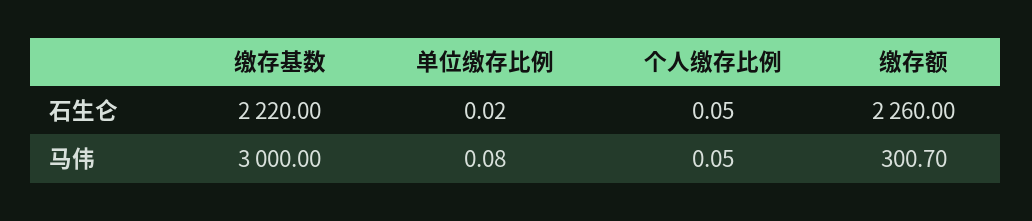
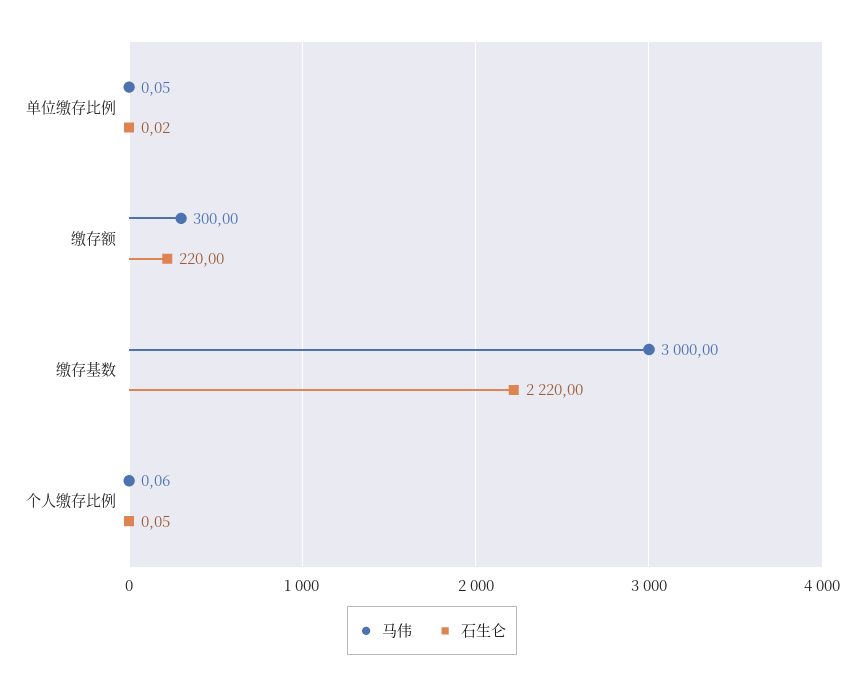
  {
    "石生仑": {
      "缴存基数": 2220,
      "单位缴存比例": 0.02,
      "个人缴存比例": 0.05,
-     "缴存额": 2260
+     "缴存额": 220
    },
    "马伟": {
      "缴存基数": 3000,
-     "单位缴存比例": 0.08,
+     "单位缴存比例": 0.05,
-     "个人缴存比例": 0.05,
+     "个人缴存比例": 0.06,
-     "缴存额": 300.7
+     "缴存额": 300
    }
  }

